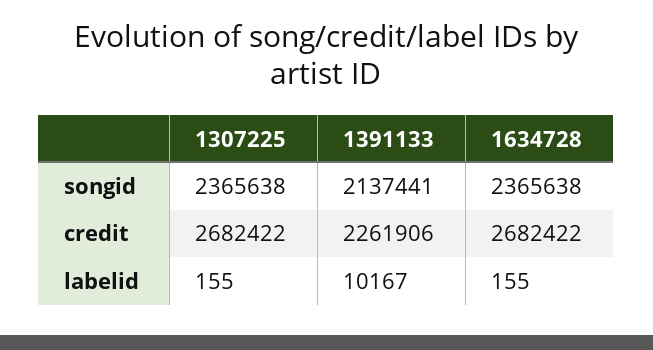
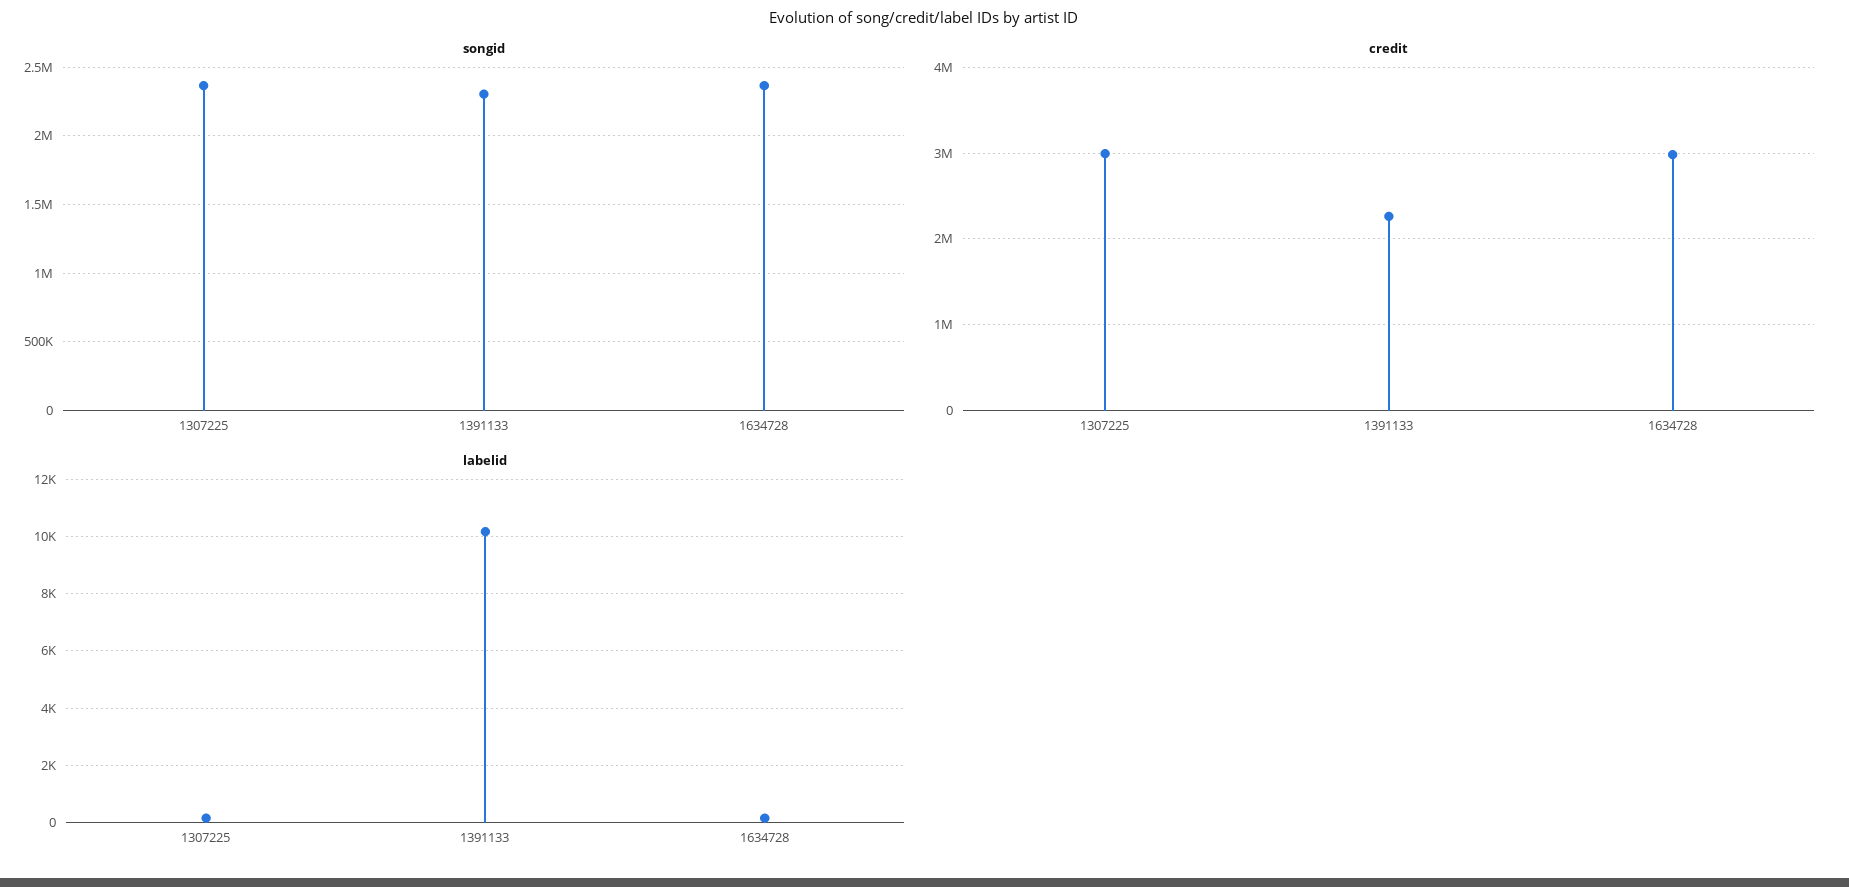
  {
    "songid": {
      "1307225": 2365638,
-     "1391133": 2137441,
+     "1391133": 2300000,
      "1634728": 2365638
    },
    "credit": {
-     "1307225": 2682422,
+     "1307225": 3000000,
      "1391133": 2261906,
-     "1634728": 2682422
+     "1634728": 3000000
    },
    "labelid": {
      "1307225": 155,
      "1391133": 10167,
      "1634728": 155
    }
  }

